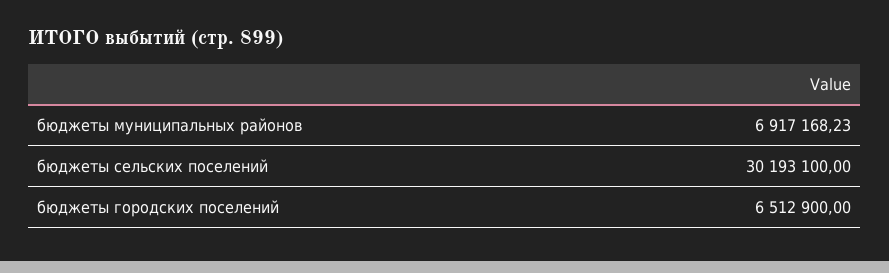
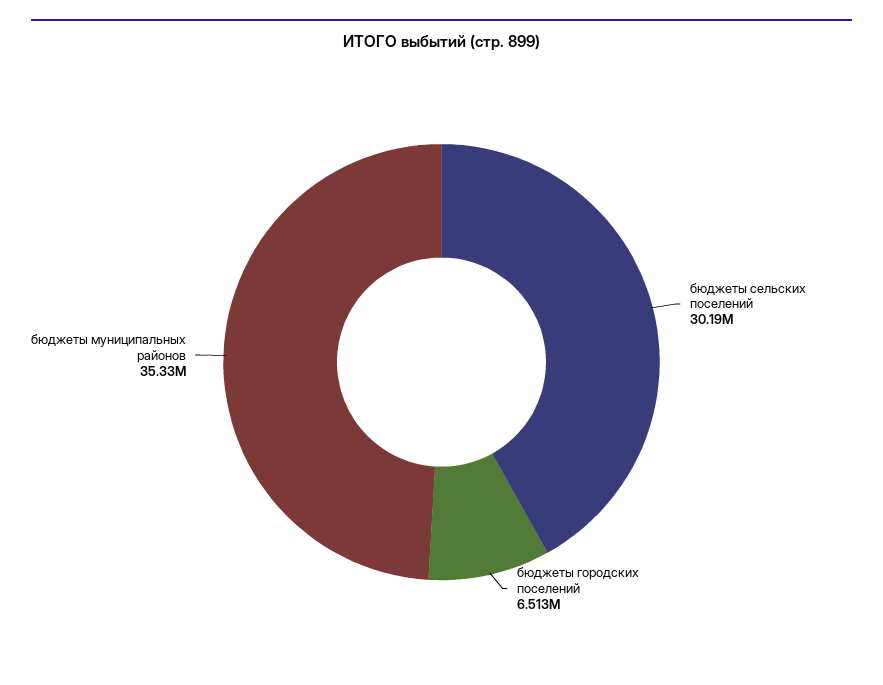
  {
-   "бюджеты муниципальных районов": 6917168.23,
+   "бюджеты муниципальных районов": 35330000,
    "бюджеты сельских поселений": 30193100,
    "бюджеты городских поселений": 6512900
  }

